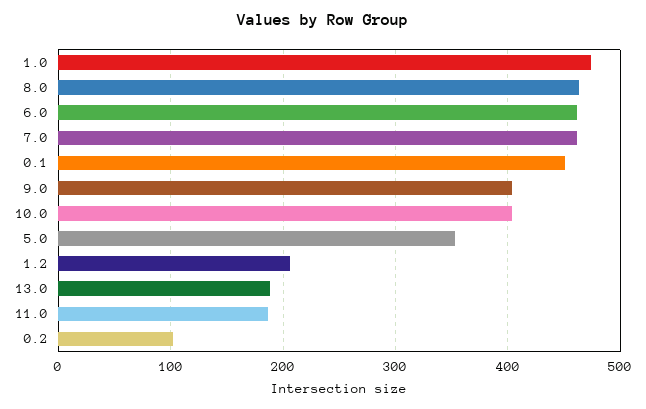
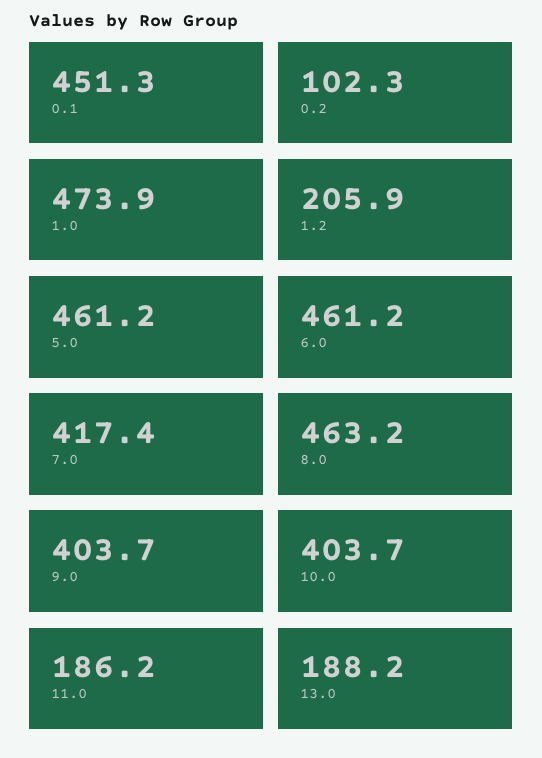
  {
    "1.0": 473.9,
    "8.0": 463.2,
    "6.0": 461.2,
-   "7.0": 460,
+   "7.0": 417.4,
    "0.1": 451.3,
    "9.0": 403.7,
    "10.0": 403.7,
-   "5.0": 350,
+   "5.0": 461.2,
    "1.2": 205.9,
    "13.0": 188.2,
    "11.0": 186.2,
    "0.2": 102.3
  }

